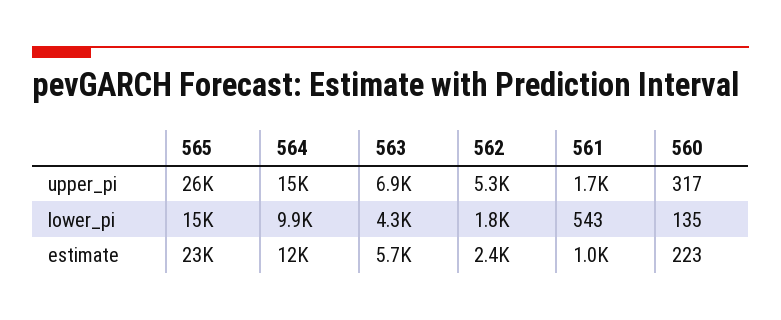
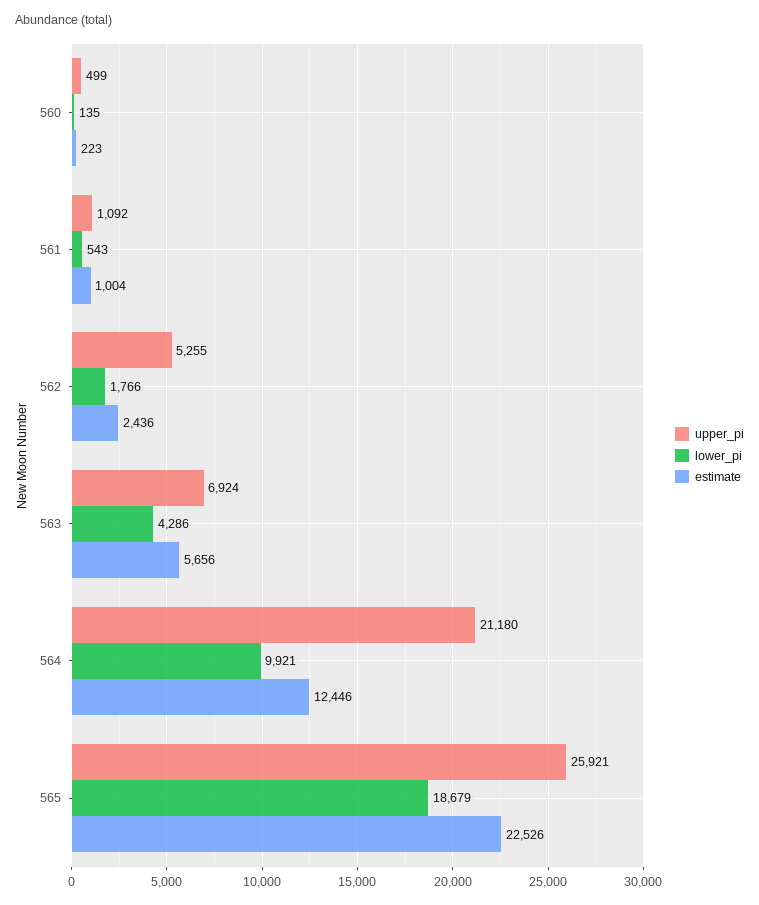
  {
    "upper_pi": {
      "565": 25921,
-     "564": 15000,
+     "564": 21180,
      "563": 6924,
      "562": 5255,
-     "561": 1700,
+     "561": 1092,
-     "560": 317
+     "560": 499
    },
    "lower_pi": {
-     "565": 15000,
+     "565": 18679,
      "564": 9921,
      "563": 4286,
      "562": 1766,
      "561": 543,
      "560": 135
    },
    "estimate": {
      "565": 22526,
      "564": 12446,
      "563": 5656,
      "562": 2436,
      "561": 1004,
      "560": 223
    }
  }

